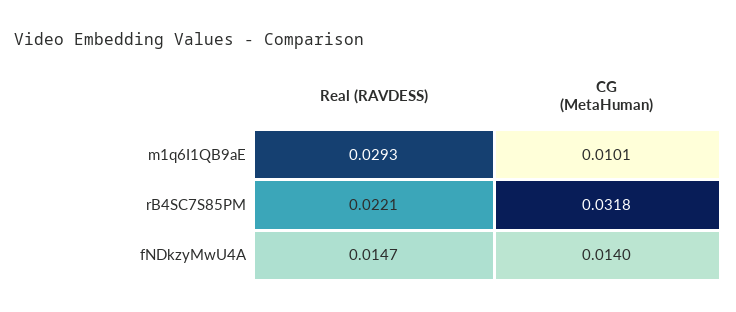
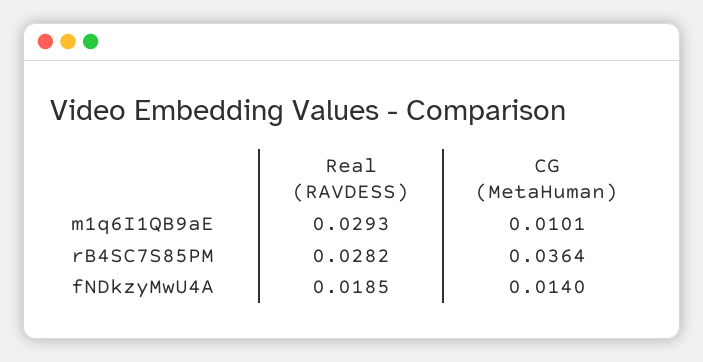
  {
    "Real (RAVDESS)": {
      "m1q6I1QB9aE": 0.0293,
-     "rB4SC7S85PM": 0.0221,
+     "rB4SC7S85PM": 0.0282,
-     "fNDkzyMwU4A": 0.0147
+     "fNDkzyMwU4A": 0.0185
    },
    "CG (MetaHuman)": {
      "m1q6I1QB9aE": 0.0101,
-     "rB4SC7S85PM": 0.0318,
+     "rB4SC7S85PM": 0.0364,
      "fNDkzyMwU4A": 0.014
    }
  }

